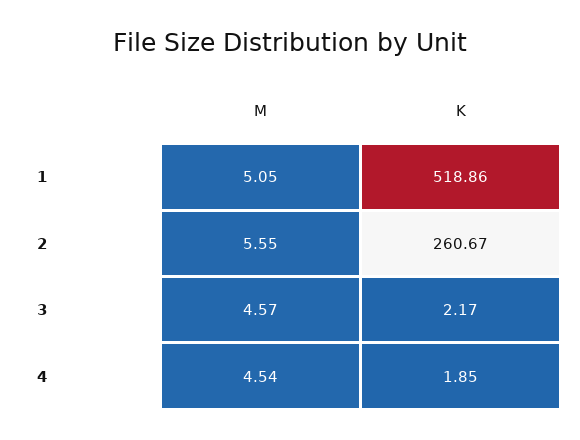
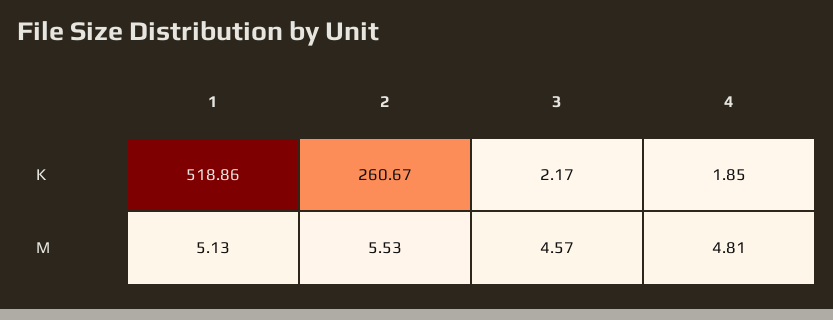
  {
    "M": {
-     "1": 5.05,
+     "1": 5.13,
-     "2": 5.55,
+     "2": 5.53,
      "3": 4.57,
-     "4": 4.54
+     "4": 4.81
    },
    "K": {
      "1": 518.86,
      "2": 260.67,
      "3": 2.17,
      "4": 1.85
    }
  }

